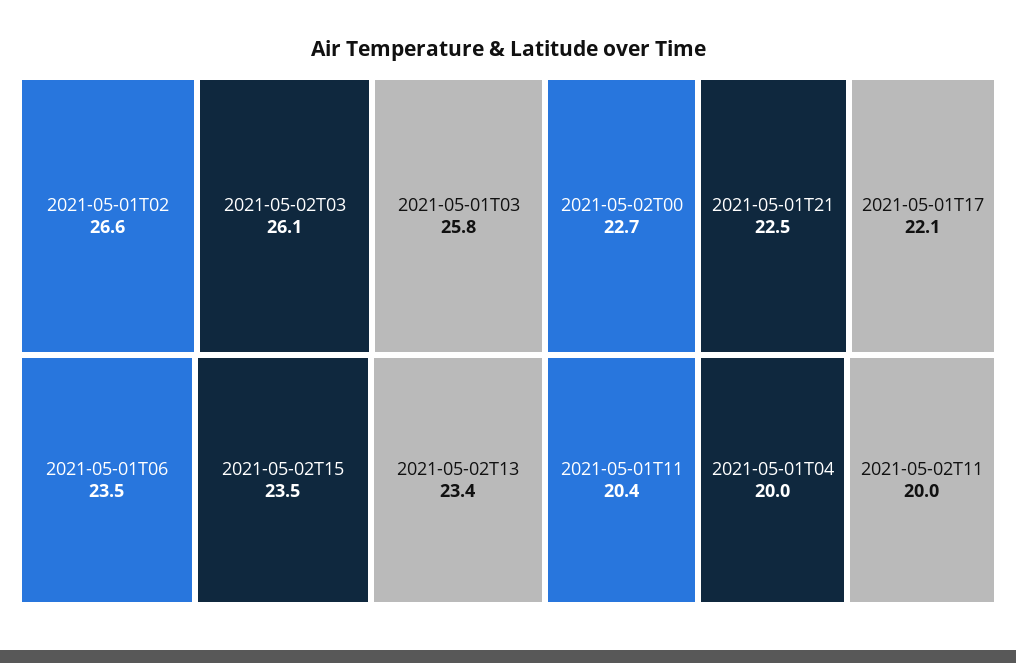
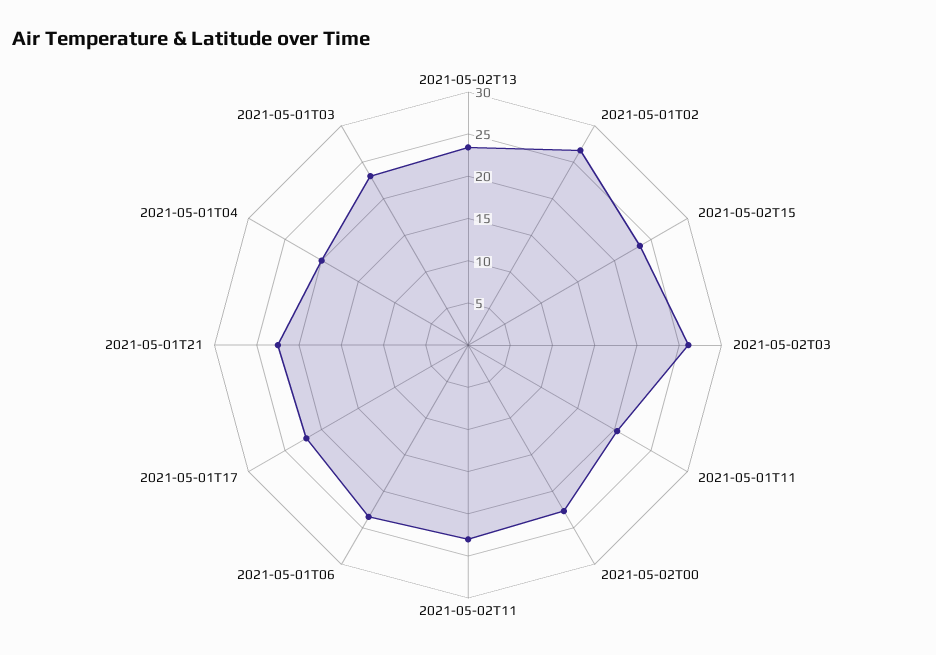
  {
    "2021-05-01T02": 26.6,
    "2021-05-02T03": 26.1,
-   "2021-05-01T03": 25.8,
+   "2021-05-01T03": 23,
    "2021-05-01T06": 23.5,
    "2021-05-02T15": 23.5,
    "2021-05-02T13": 23.4,
    "2021-05-02T00": 22.7,
    "2021-05-01T21": 22.5,
    "2021-05-01T17": 22.1,
    "2021-05-01T11": 20.4,
    "2021-05-01T04": 20,
-   "2021-05-02T11": 20
+   "2021-05-02T11": 23
  }

